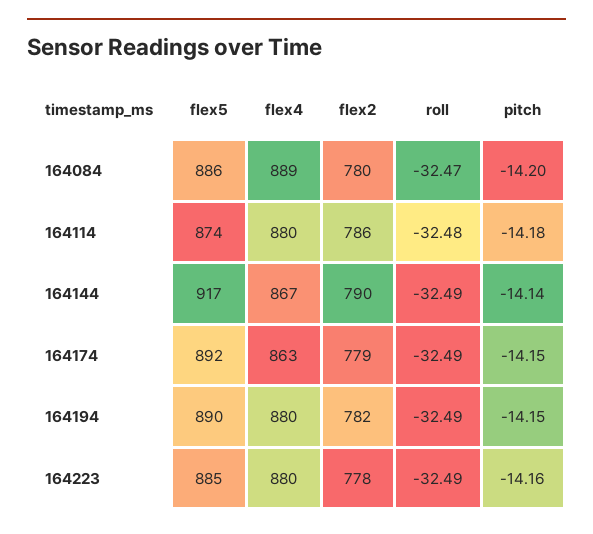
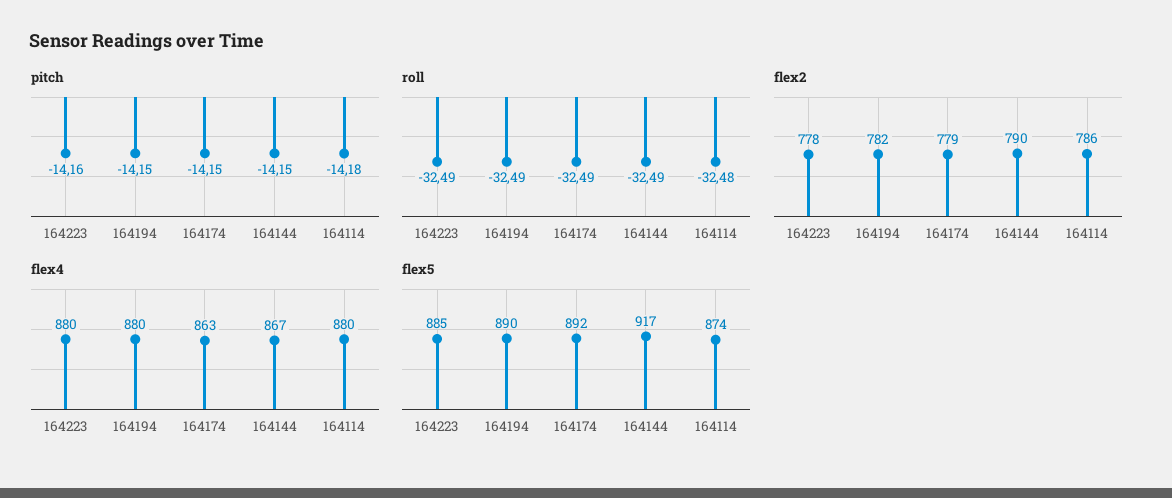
  {
    "flex5": {
-     "164084": 886,
      "164114": 874,
      "164144": 917,
      "164174": 892,
      "164194": 890,
      "164223": 885
    },
    "flex4": {
-     "164084": 889,
      "164114": 880,
      "164144": 867,
      "164174": 863,
      "164194": 880,
      "164223": 880
    },
    "flex2": {
-     "164084": 780,
      "164114": 786,
      "164144": 790,
      "164174": 779,
      "164194": 782,
      "164223": 778
    },
    "roll": {
-     "164084": -32.47,
      "164114": -32.48,
      "164144": -32.49,
      "164174": -32.49,
      "164194": -32.49,
      "164223": -32.49
    },
    "pitch": {
-     "164084": -14.2,
      "164114": -14.18,
-     "164144": -14.14,
+     "164144": -14.15,
      "164174": -14.15,
      "164194": -14.15,
      "164223": -14.16
    }
  }

